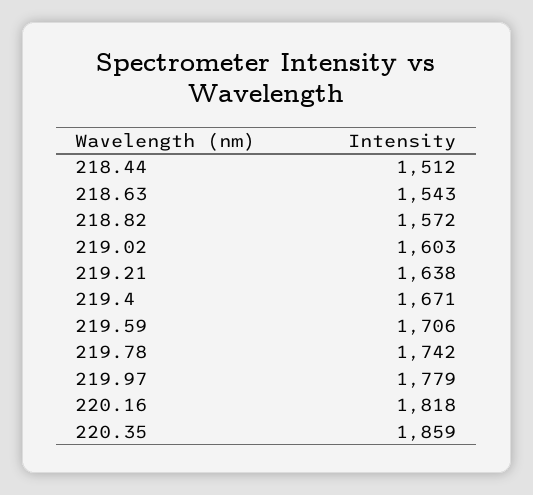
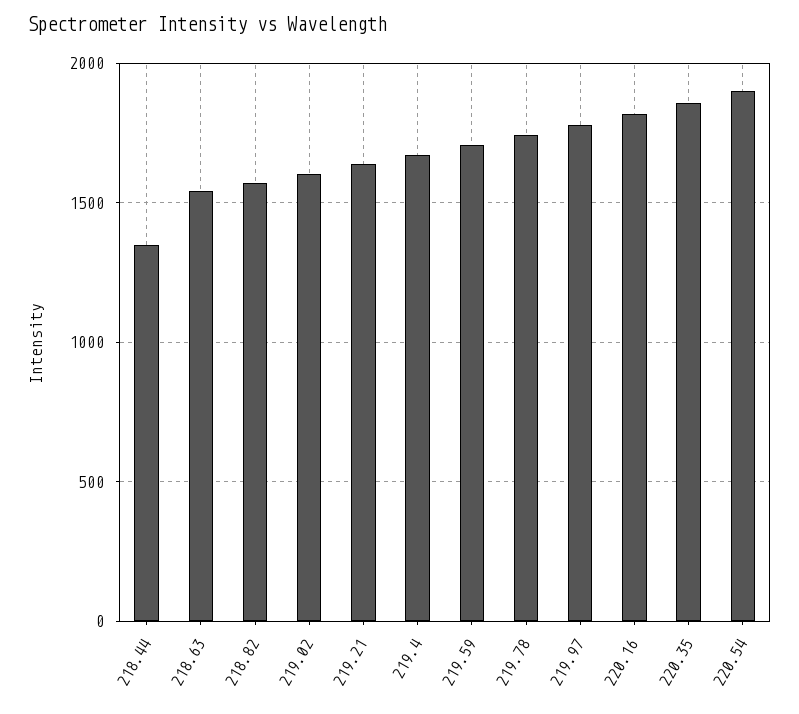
  {
-   "218.44": 1512,
+   "218.44": 1350,
    "218.63": 1543,
    "218.82": 1572,
    "219.02": 1603,
    "219.21": 1638,
    "219.4": 1671,
    "219.59": 1706,
    "219.78": 1742,
    "219.97": 1779,
    "220.16": 1818,
-   "220.35": 1859
+   "220.35": 1859,
+   "220.54": 1900
  }

